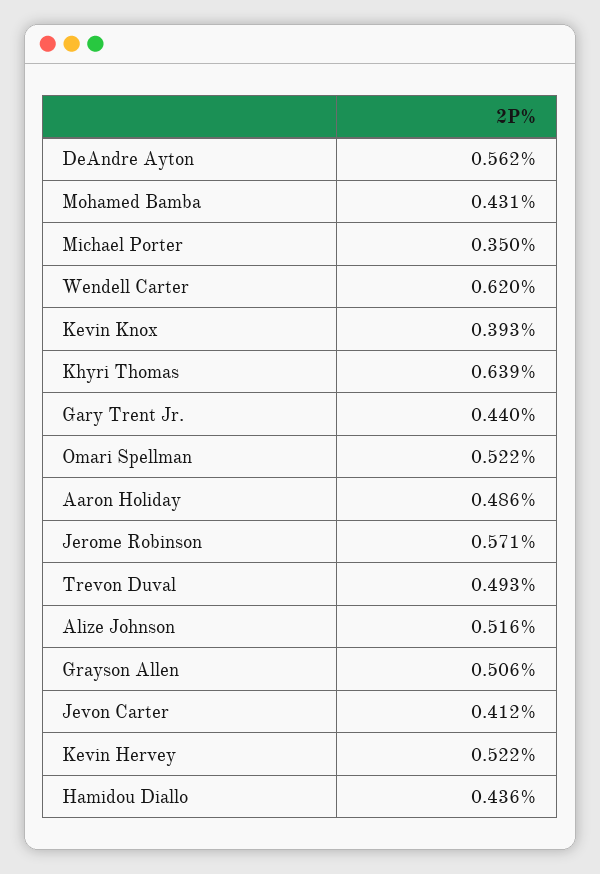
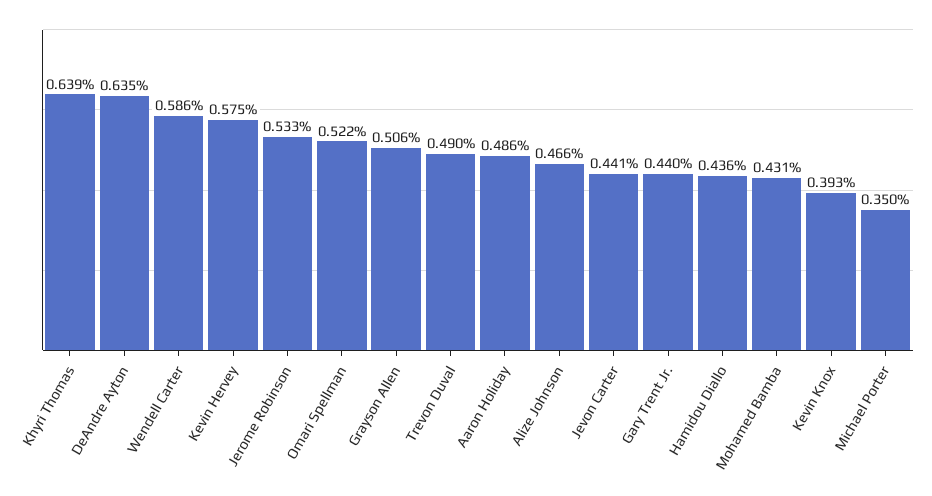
  {
-   "DeAndre Ayton": 0.562,
+   "DeAndre Ayton": 0.635,
    "Mohamed Bamba": 0.431,
    "Michael Porter": 0.35,
-   "Wendell Carter": 0.62,
+   "Wendell Carter": 0.586,
    "Kevin Knox": 0.393,
    "Khyri Thomas": 0.639,
    "Gary Trent Jr.": 0.44,
    "Omari Spellman": 0.522,
    "Aaron Holiday": 0.486,
-   "Jerome Robinson": 0.571,
+   "Jerome Robinson": 0.533,
-   "Trevon Duval": 0.493,
+   "Trevon Duval": 0.49,
-   "Alize Johnson": 0.516,
+   "Alize Johnson": 0.466,
    "Grayson Allen": 0.506,
-   "Jevon Carter": 0.412,
+   "Jevon Carter": 0.441,
-   "Kevin Hervey": 0.522,
+   "Kevin Hervey": 0.575,
    "Hamidou Diallo": 0.436
  }

